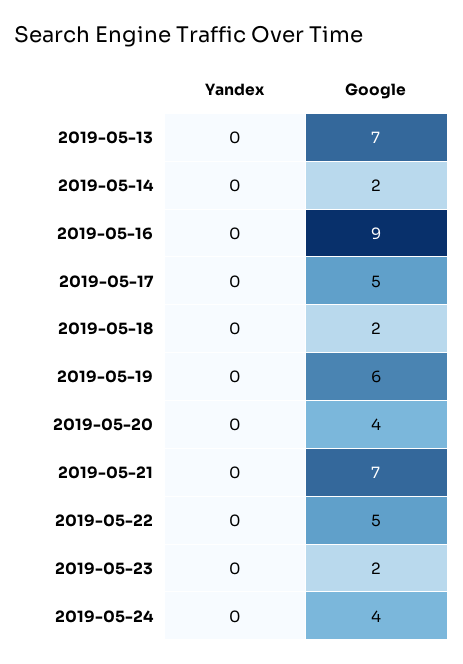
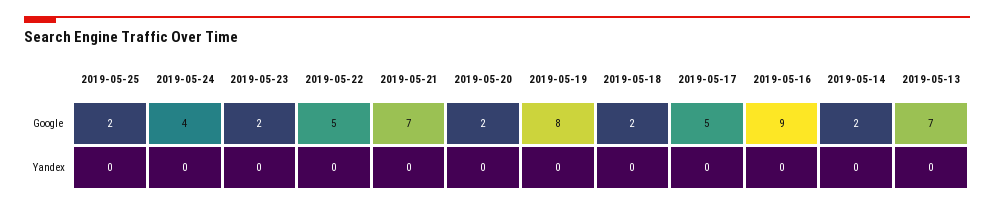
  {
    "Yandex": {
      "2019-05-13": 0,
      "2019-05-14": 0,
      "2019-05-16": 0,
      "2019-05-17": 0,
      "2019-05-18": 0,
      "2019-05-19": 0,
      "2019-05-20": 0,
      "2019-05-21": 0,
      "2019-05-22": 0,
      "2019-05-23": 0,
-     "2019-05-24": 0
+     "2019-05-24": 0,
+     "2019-05-25": 0
    },
    "Google": {
      "2019-05-13": 7,
      "2019-05-14": 2,
      "2019-05-16": 9,
      "2019-05-17": 5,
      "2019-05-18": 2,
-     "2019-05-19": 6,
+     "2019-05-19": 8,
-     "2019-05-20": 4,
+     "2019-05-20": 2,
      "2019-05-21": 7,
      "2019-05-22": 5,
      "2019-05-23": 2,
-     "2019-05-24": 4
+     "2019-05-24": 4,
+     "2019-05-25": 2
    }
  }

